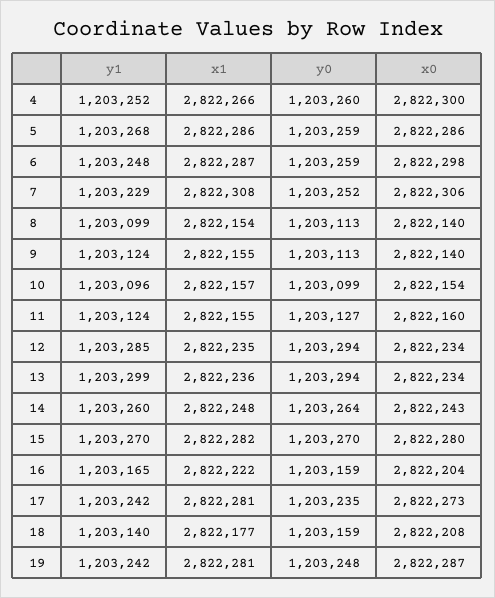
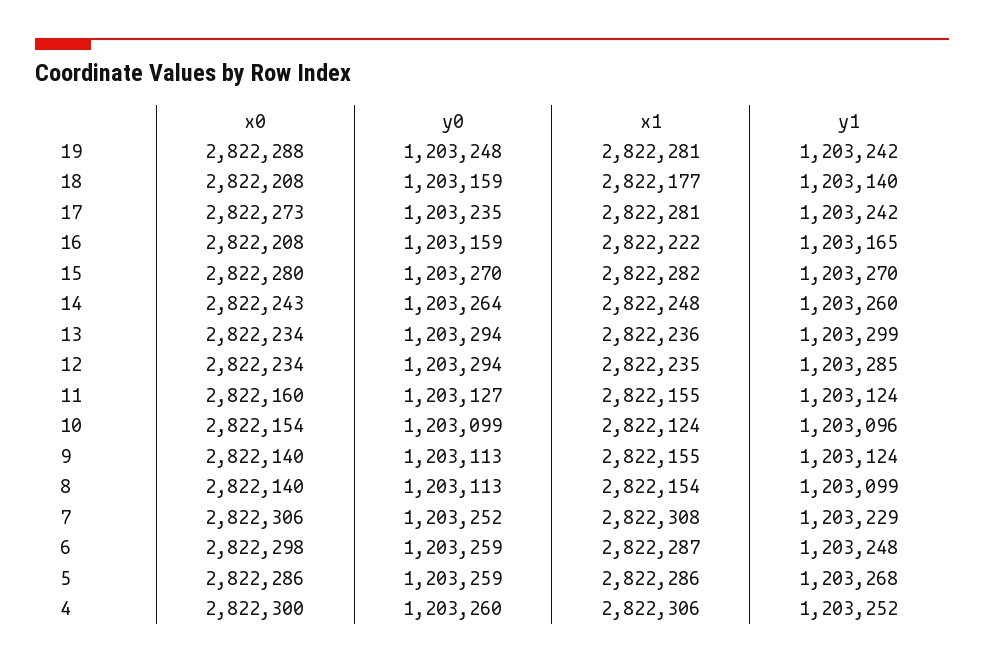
  {
    "y1": {
      "4": 1203252,
      "5": 1203268,
      "6": 1203248,
      "7": 1203229,
      "8": 1203099,
      "9": 1203124,
      "10": 1203096,
      "11": 1203124,
      "12": 1203285,
      "13": 1203299,
      "14": 1203260,
      "15": 1203270,
      "16": 1203165,
      "17": 1203242,
      "18": 1203140,
      "19": 1203242
    },
    "x1": {
-     "4": 2822266,
+     "4": 2822306,
      "5": 2822286,
      "6": 2822287,
      "7": 2822308,
      "8": 2822154,
      "9": 2822155,
-     "10": 2822157,
+     "10": 2822124,
      "11": 2822155,
      "12": 2822235,
      "13": 2822236,
      "14": 2822248,
      "15": 2822282,
      "16": 2822222,
      "17": 2822281,
      "18": 2822177,
      "19": 2822281
    },
    "y0": {
      "4": 1203260,
      "5": 1203259,
      "6": 1203259,
      "7": 1203252,
      "8": 1203113,
      "9": 1203113,
      "10": 1203099,
      "11": 1203127,
      "12": 1203294,
      "13": 1203294,
      "14": 1203264,
      "15": 1203270,
      "16": 1203159,
      "17": 1203235,
      "18": 1203159,
      "19": 1203248
    },
    "x0": {
      "4": 2822300,
      "5": 2822286,
      "6": 2822298,
      "7": 2822306,
      "8": 2822140,
      "9": 2822140,
      "10": 2822154,
      "11": 2822160,
      "12": 2822234,
      "13": 2822234,
      "14": 2822243,
      "15": 2822280,
-     "16": 2822204,
+     "16": 2822208,
      "17": 2822273,
      "18": 2822208,
-     "19": 2822287
+     "19": 2822288
    }
  }

